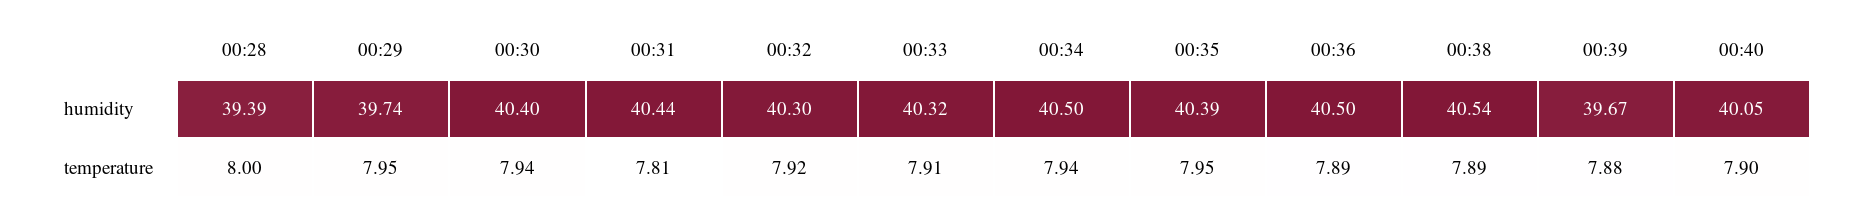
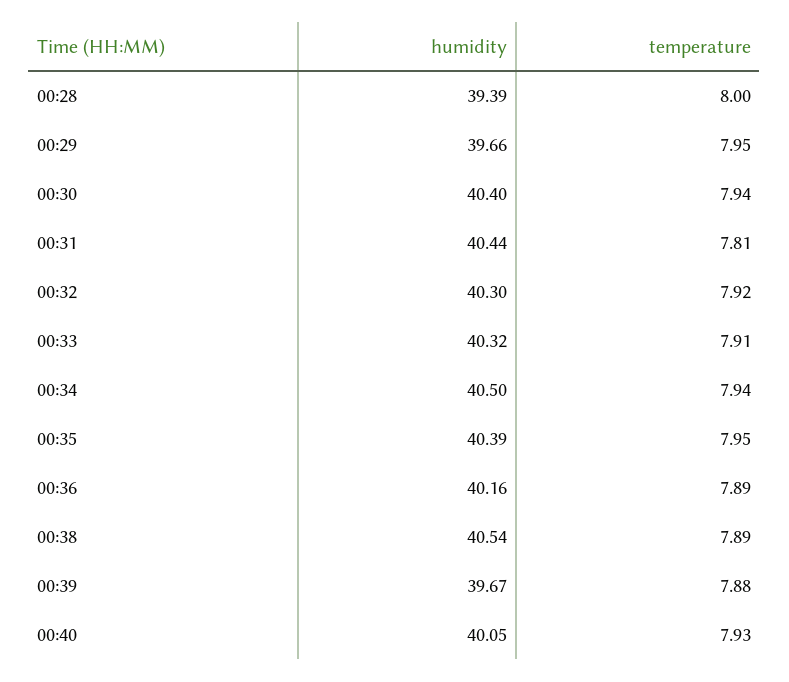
  {
    "00:28": {
      "humidity": 39.39,
      "temperature": 8
    },
    "00:29": {
-     "humidity": 39.74,
+     "humidity": 39.66,
      "temperature": 7.95
    },
    "00:30": {
      "humidity": 40.4,
      "temperature": 7.94
    },
    "00:31": {
      "humidity": 40.44,
      "temperature": 7.81
    },
    "00:32": {
      "humidity": 40.3,
      "temperature": 7.92
    },
    "00:33": {
      "humidity": 40.32,
      "temperature": 7.91
    },
    "00:34": {
      "humidity": 40.5,
      "temperature": 7.94
    },
    "00:35": {
      "humidity": 40.39,
      "temperature": 7.95
    },
    "00:36": {
-     "humidity": 40.5,
+     "humidity": 40.16,
      "temperature": 7.89
    },
    "00:38": {
      "humidity": 40.54,
      "temperature": 7.89
    },
    "00:39": {
      "humidity": 39.67,
      "temperature": 7.88
    },
    "00:40": {
      "humidity": 40.05,
-     "temperature": 7.9
+     "temperature": 7.93
    }
  }

